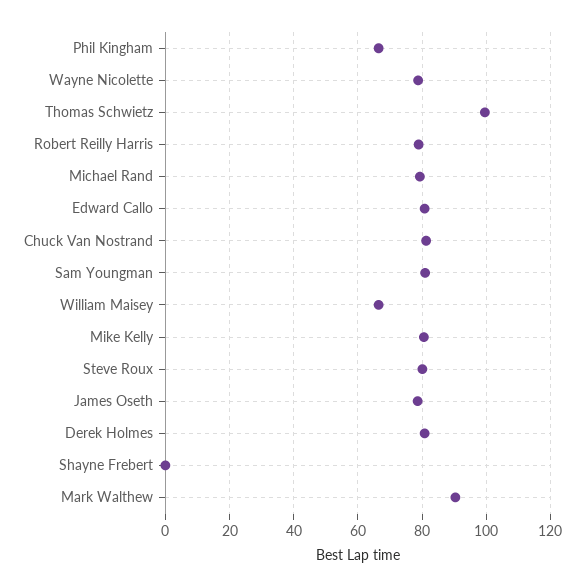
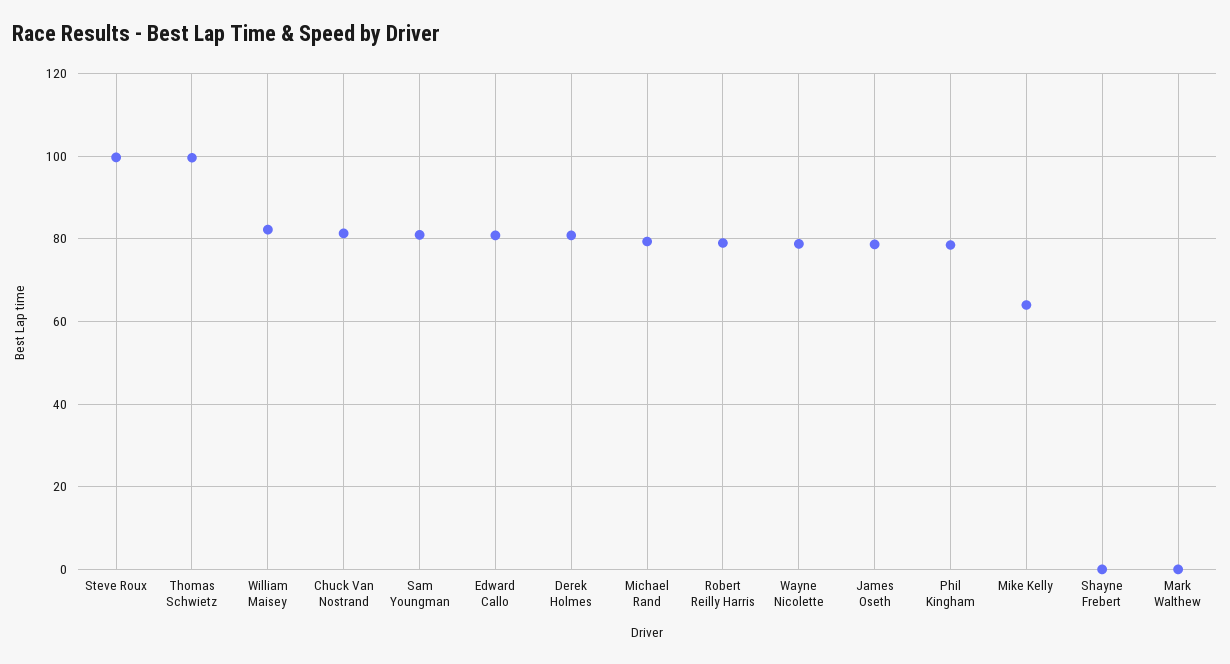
  {
-   "Phil Kingham": 66,
+   "Phil Kingham": 78,
    "Wayne Nicolette": 78,
    "Thomas Schwietz": 100,
    "Robert Reilly Harris": 78,
    "Michael Rand": 80,
    "Edward Callo": 80,
    "Chuck Van Nostrand": 82,
    "Sam Youngman": 80,
-   "William Maisey": 66,
+   "William Maisey": 82,
-   "Mike Kelly": 80,
+   "Mike Kelly": 64,
-   "Steve Roux": 80,
+   "Steve Roux": 100,
    "James Oseth": 78,
    "Derek Holmes": 80,
    "Shayne Frebert": 0,
-   "Mark Walthew": 90
+   "Mark Walthew": 0
  }

